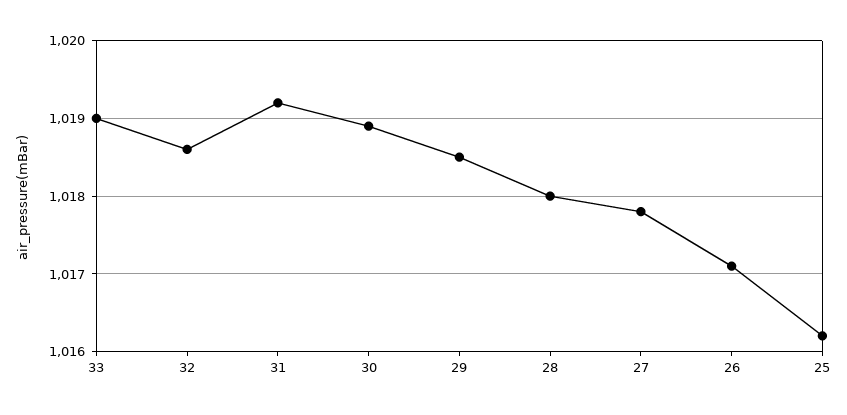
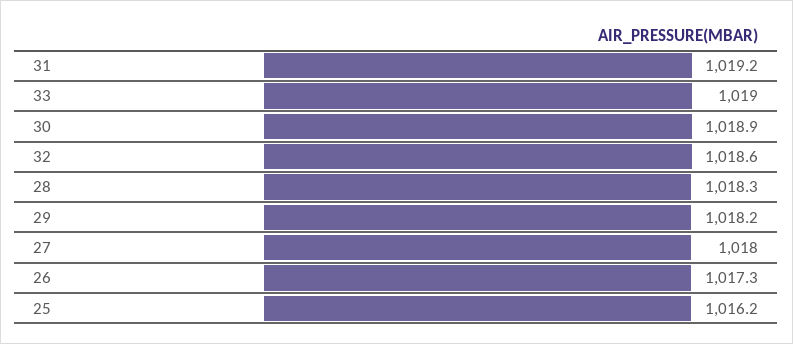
  {
    "33": 1019,
    "32": 1018.6,
    "31": 1019.2,
    "30": 1018.9,
-   "29": 1018.5,
+   "29": 1018.2,
-   "28": 1018,
+   "28": 1018.3,
-   "27": 1017.8,
+   "27": 1018,
-   "26": 1017.1,
+   "26": 1017.3,
    "25": 1016.2
  }

